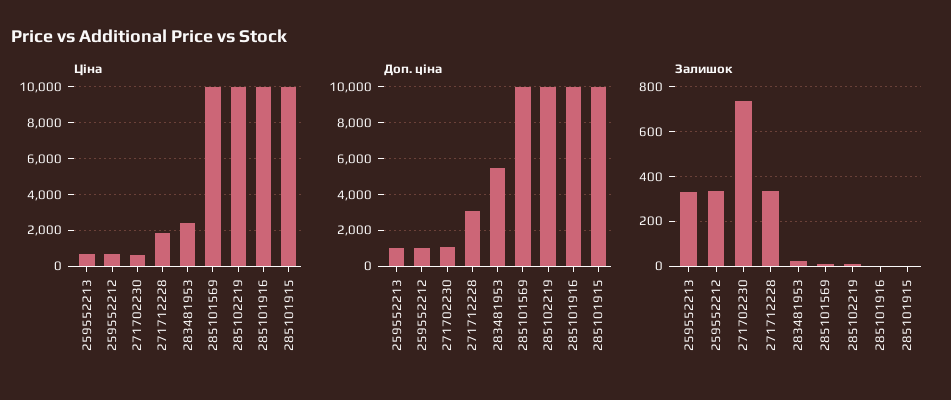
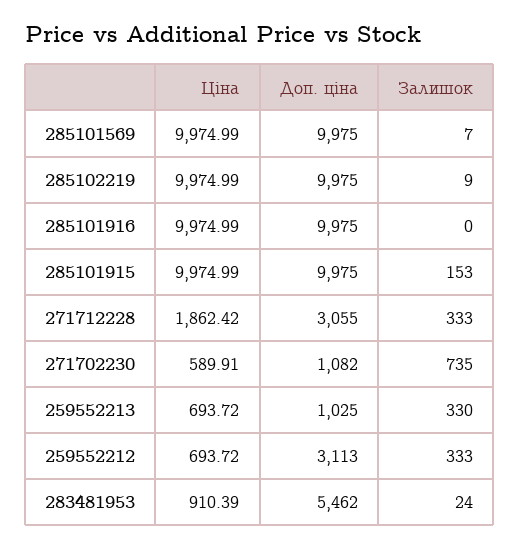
  {
    "Ціна": {
      "259552213": 693.72,
      "259552212": 693.72,
      "271702230": 589.91,
      "271712228": 1862.42,
-     "283481953": 2500,
+     "283481953": 910.39,
      "285101569": 9974.99,
      "285102219": 9974.99,
      "285101916": 9974.99,
      "285101915": 9974.99
    },
    "Доп. ціна": {
      "259552213": 1025,
-     "259552212": 1000,
+     "259552212": 3113,
      "271702230": 1082,
      "271712228": 3055,
      "283481953": 5462,
      "285101569": 9975,
      "285102219": 9975,
      "285101916": 9975,
      "285101915": 9975
    },
    "Залишок": {
      "259552213": 330,
      "259552212": 333,
      "271702230": 735,
      "271712228": 333,
      "283481953": 24,
      "285101569": 7,
      "285102219": 9,
      "285101916": 0,
-     "285101915": 0
+     "285101915": 153
    }
  }

